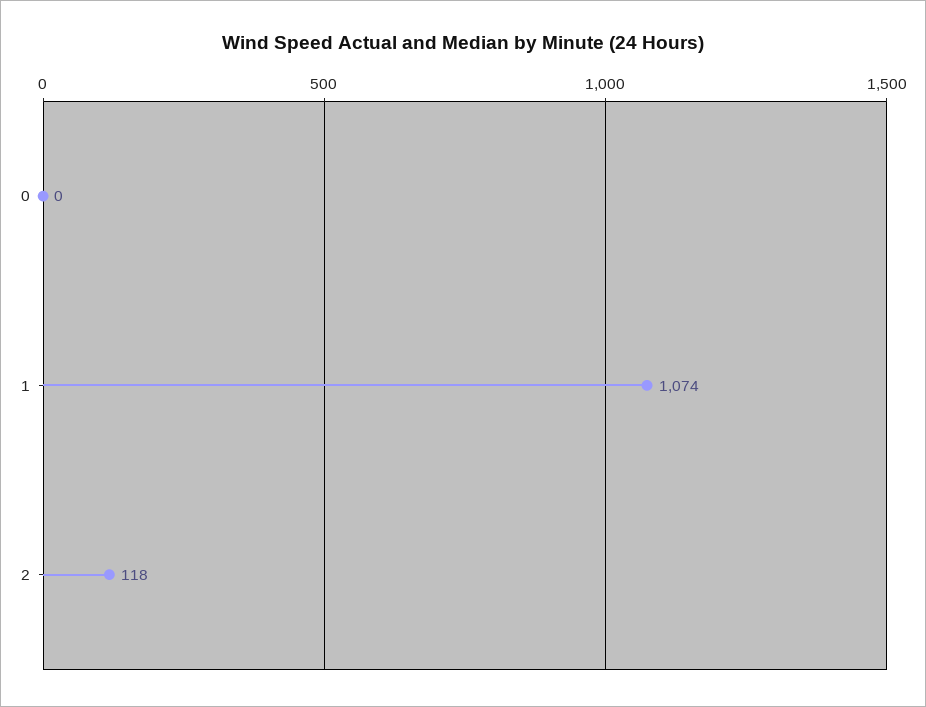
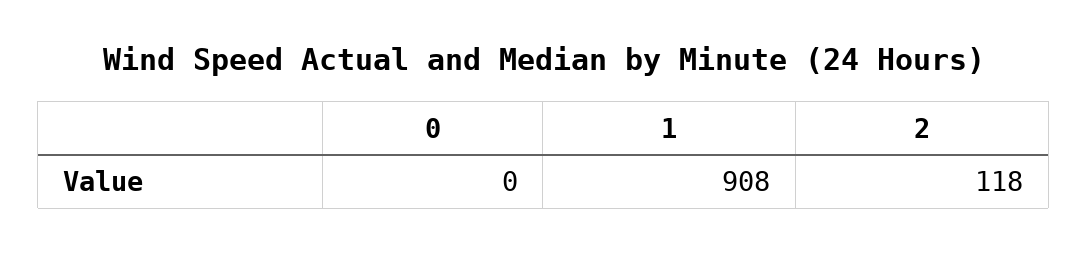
  {
    "0": 0,
-   "1": 1074,
+   "1": 908,
    "2": 118
  }

